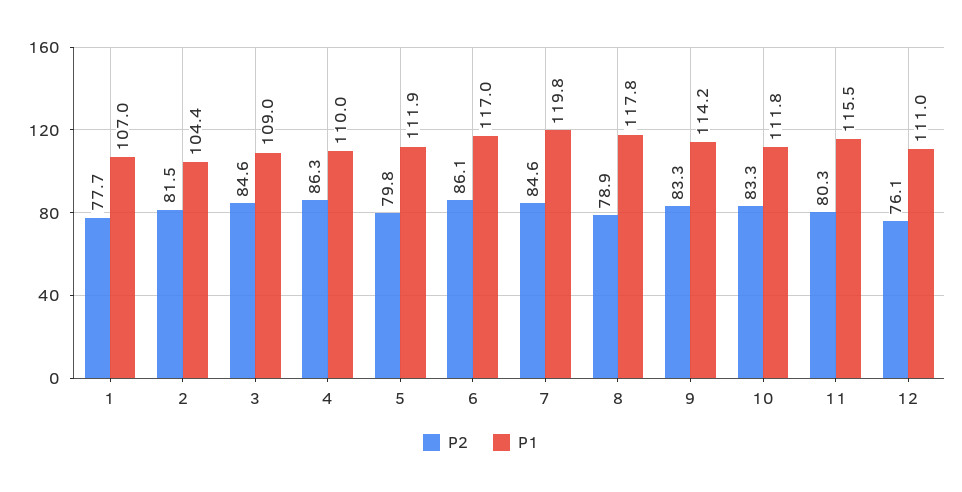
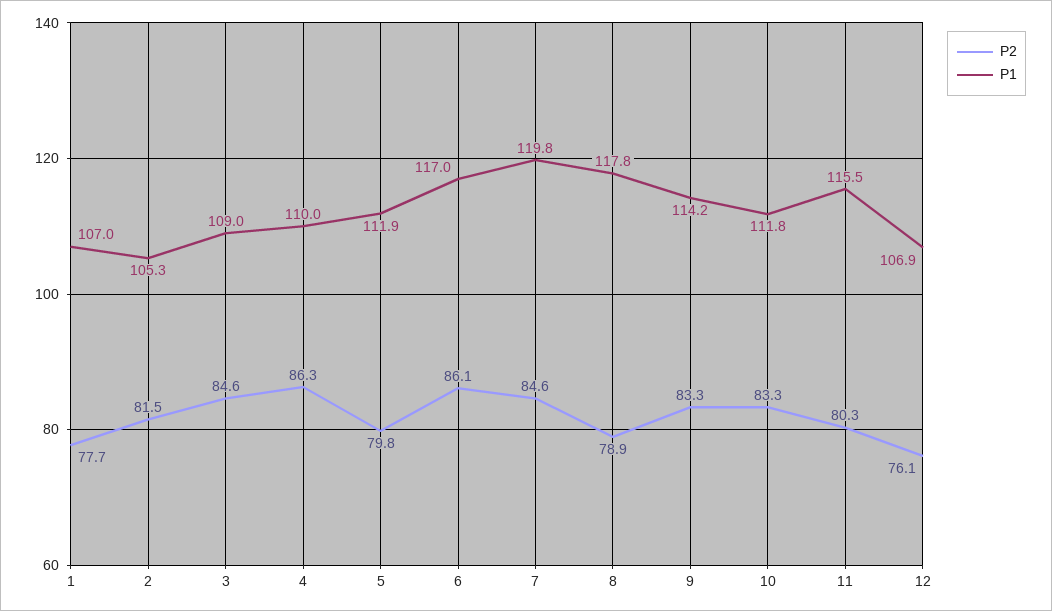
  {
    "P2": {
      "1": 77.7,
      "2": 81.5,
      "3": 84.6,
      "4": 86.3,
      "5": 79.8,
      "6": 86.1,
      "7": 84.6,
      "8": 78.9,
      "9": 83.3,
      "10": 83.3,
      "11": 80.3,
      "12": 76.1
    },
    "P1": {
      "1": 107,
-     "2": 104.4,
+     "2": 105.3,
      "3": 109,
      "4": 110,
      "5": 111.9,
      "6": 117,
      "7": 119.8,
      "8": 117.8,
      "9": 114.2,
      "10": 111.8,
      "11": 115.5,
-     "12": 111
+     "12": 106.9
    }
  }

